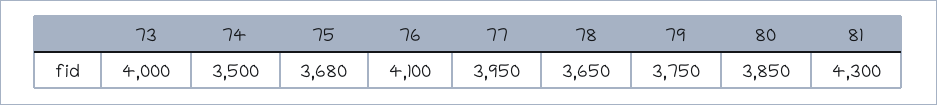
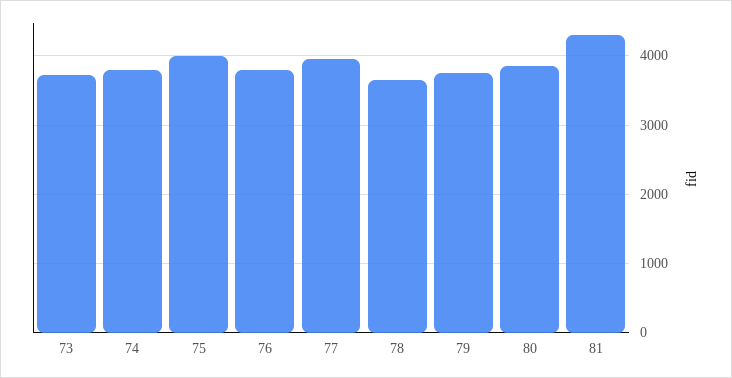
  {
-   "73": 4000,
+   "73": 3700,
-   "74": 3500,
+   "74": 3800,
-   "75": 3680,
+   "75": 4000,
-   "76": 4100,
+   "76": 3800,
    "77": 3950,
    "78": 3650,
    "79": 3750,
    "80": 3850,
    "81": 4300
  }

